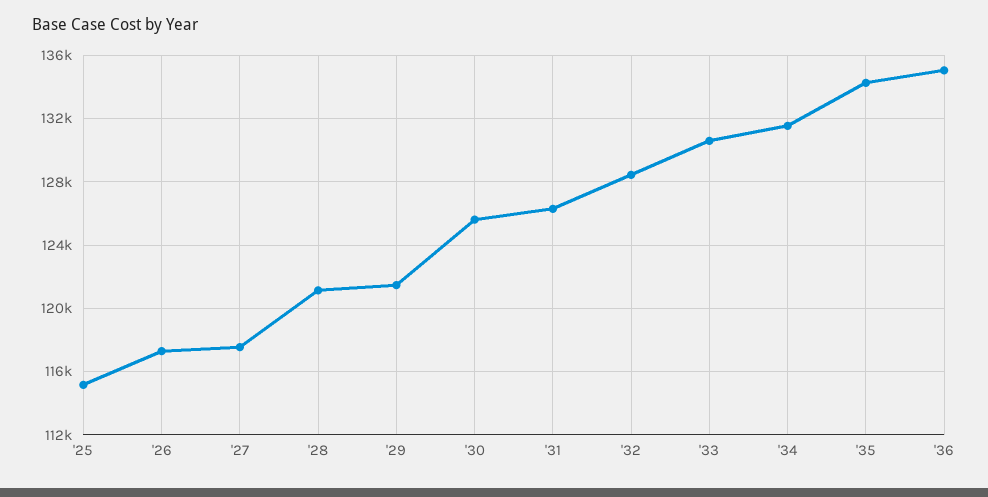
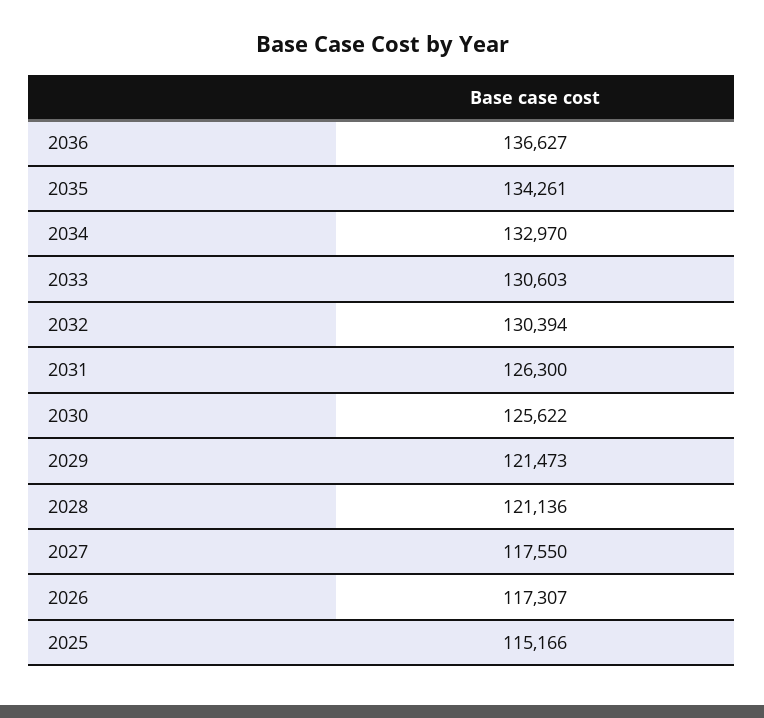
  {
    "'25": 115166,
    "'26": 117307,
    "'27": 117550,
    "'28": 121136,
    "'29": 121473,
    "'30": 125622,
    "'31": 126300,
-   "'32": 128500,
+   "'32": 130394,
    "'33": 130603,
-   "'34": 131500,
+   "'34": 132970,
    "'35": 134261,
-   "'36": 135000
+   "'36": 136627
  }

